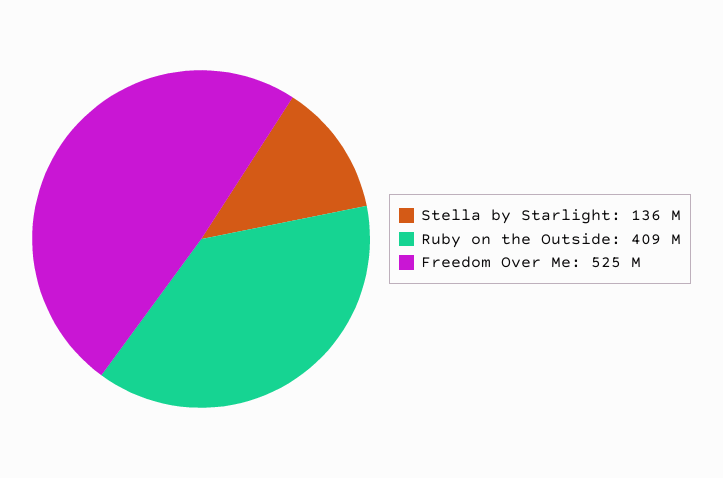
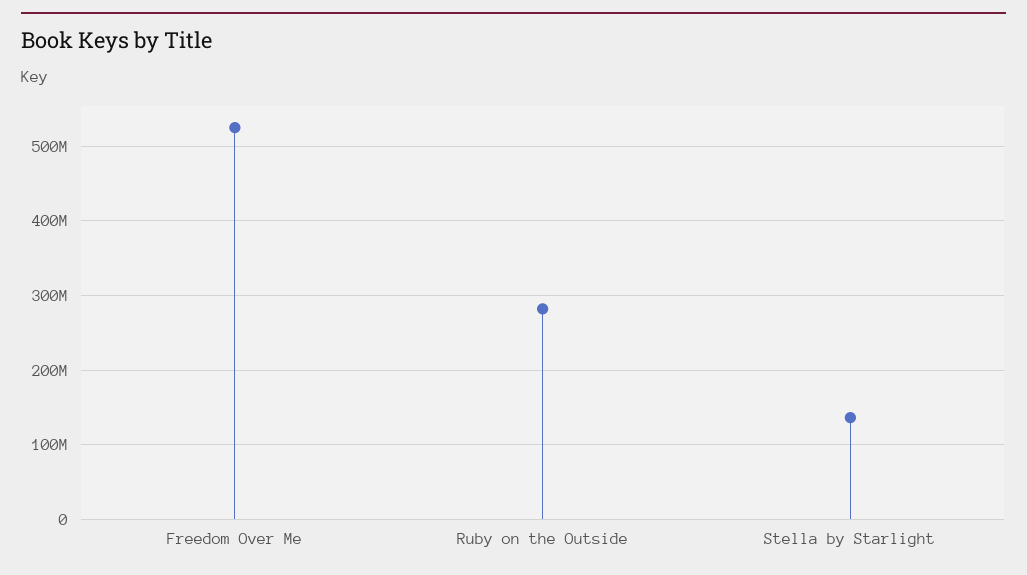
  {
    "Stella by Starlight": 136000000,
-   "Ruby on the Outside": 409000000,
+   "Ruby on the Outside": 280000000,
    "Freedom Over Me": 525000000
  }

